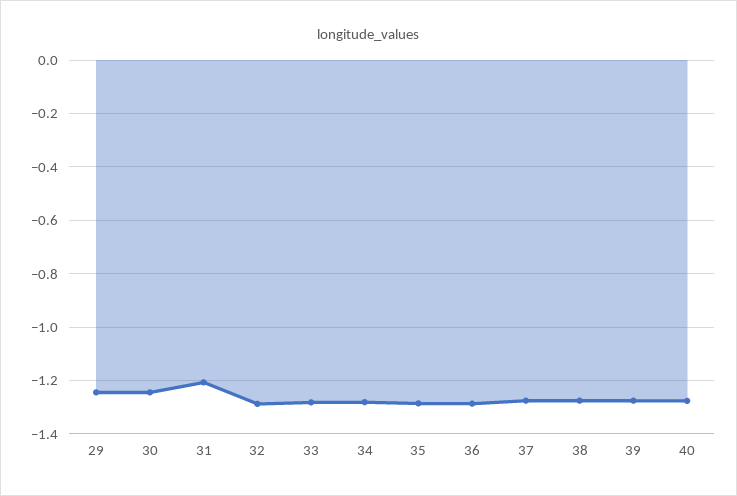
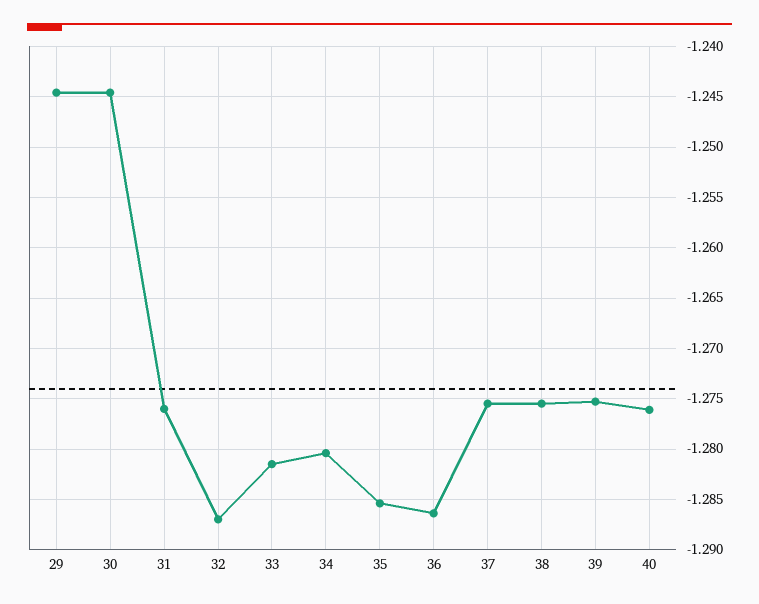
  {
    "29": -1.245,
    "30": -1.245,
-   "31": -1.2,
+   "31": -1.276,
    "32": -1.287,
    "33": -1.282,
    "34": -1.28,
    "35": -1.285,
    "36": -1.286,
    "37": -1.276,
    "38": -1.276,
    "39": -1.275,
    "40": -1.276
  }

